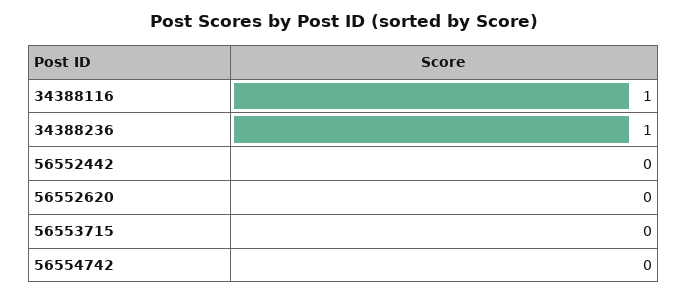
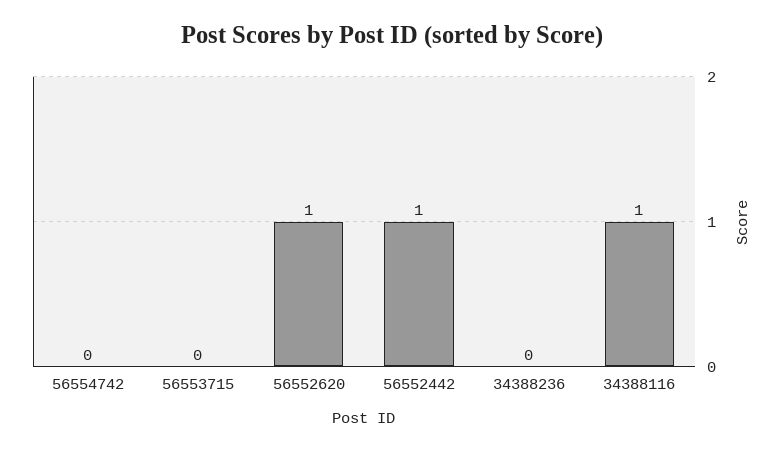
  {
    "34388116": 1,
-   "34388236": 1,
+   "34388236": 0,
-   "56552442": 0,
+   "56552442": 1,
-   "56552620": 0,
+   "56552620": 1,
    "56553715": 0,
    "56554742": 0
  }

